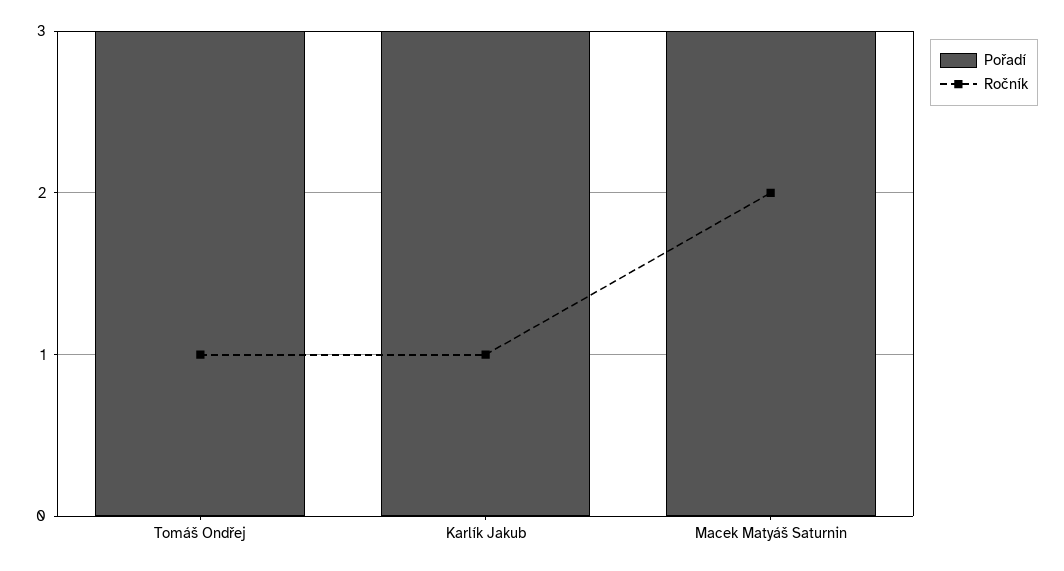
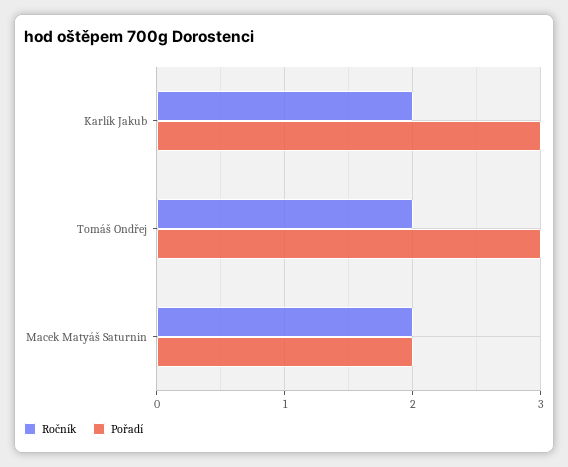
  {
    "Pořadí": {
      "Tomáš Ondřej": 3,
      "Karlík Jakub": 3,
-     "Macek Matyáš Saturnin": 3
+     "Macek Matyáš Saturnin": 2
    },
    "Ročník": {
-     "Tomáš Ondřej": 1,
+     "Tomáš Ondřej": 2,
-     "Karlík Jakub": 1,
+     "Karlík Jakub": 2,
      "Macek Matyáš Saturnin": 2
    }
  }

